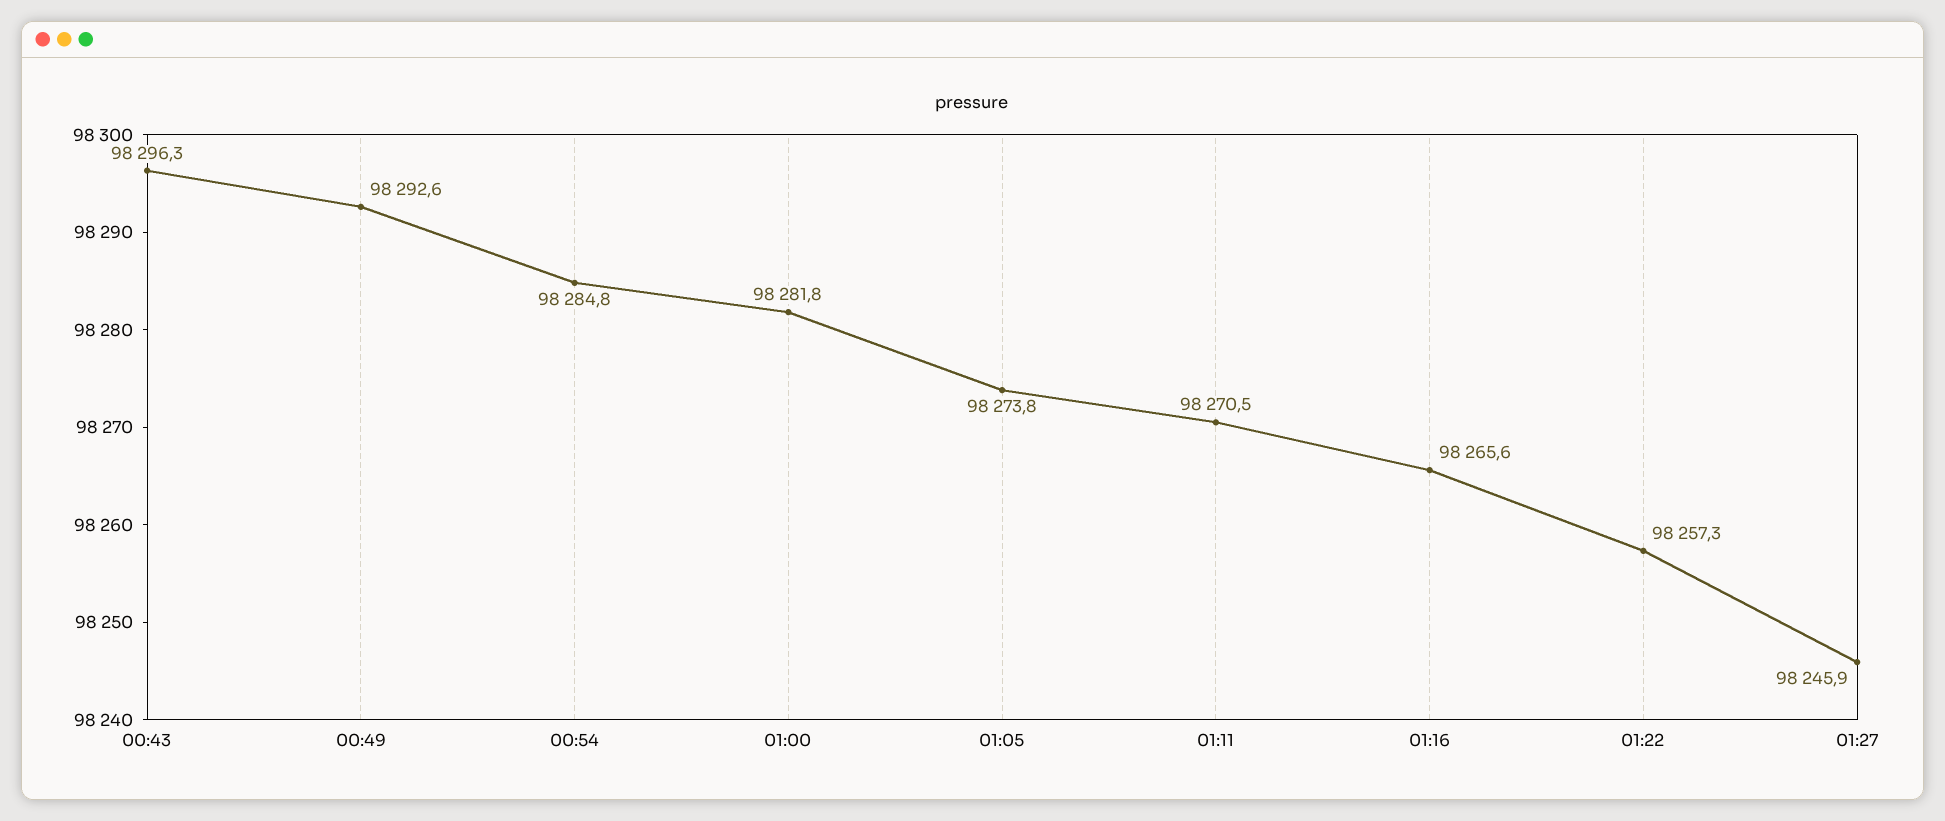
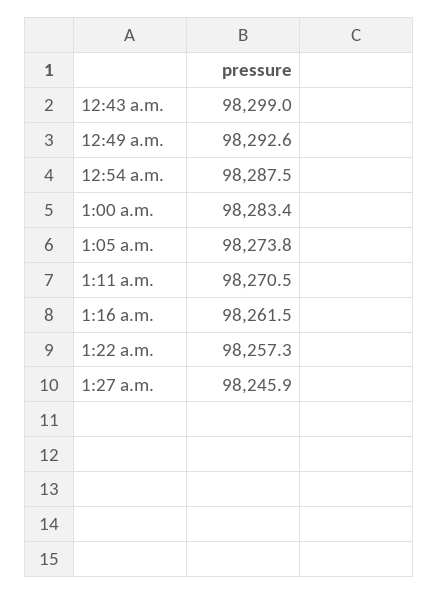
  {
-   "00:43": 98296.3,
+   "00:43": 98299,
    "00:49": 98292.6,
-   "00:54": 98284.8,
+   "00:54": 98287.5,
-   "01:00": 98281.8,
+   "01:00": 98283.4,
    "01:05": 98273.8,
    "01:11": 98270.5,
-   "01:16": 98265.6,
+   "01:16": 98261.5,
    "01:22": 98257.3,
    "01:27": 98245.9
  }

